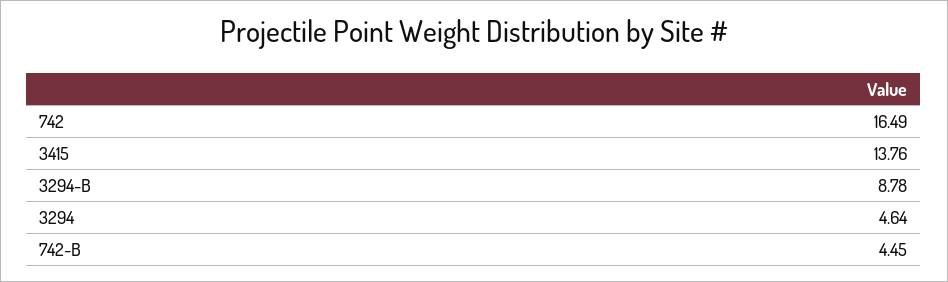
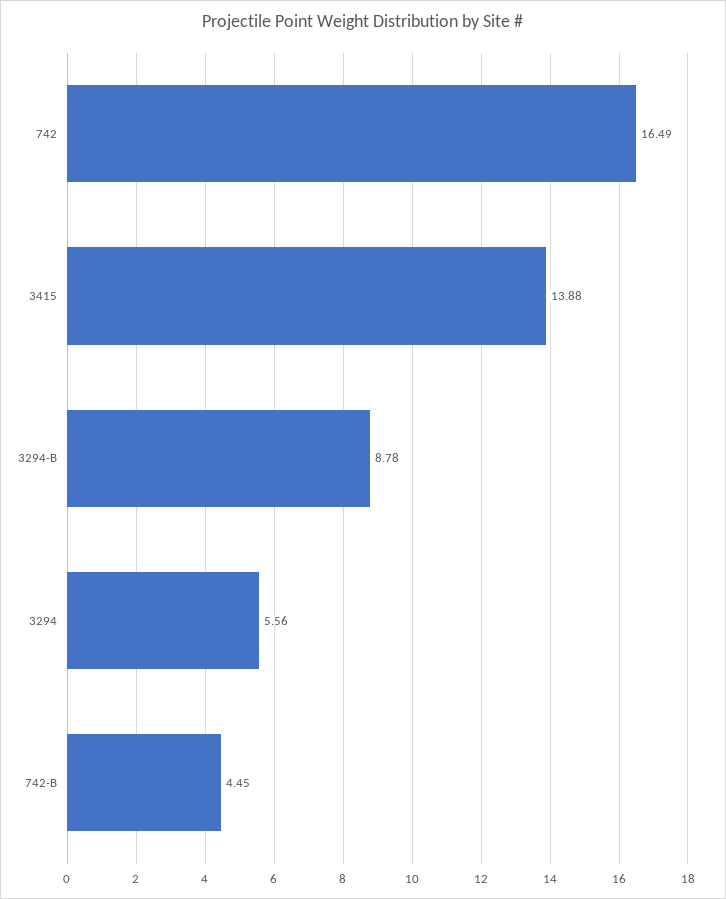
  {
    "742": 16.49,
-   "3415": 13.76,
+   "3415": 13.88,
    "3294-B": 8.78,
-   "3294": 4.64,
+   "3294": 5.56,
    "742-B": 4.45
  }

